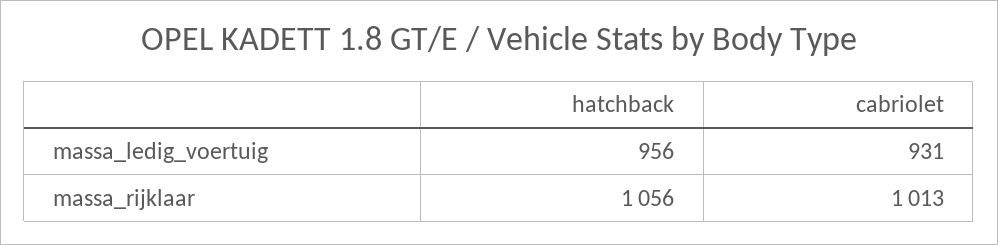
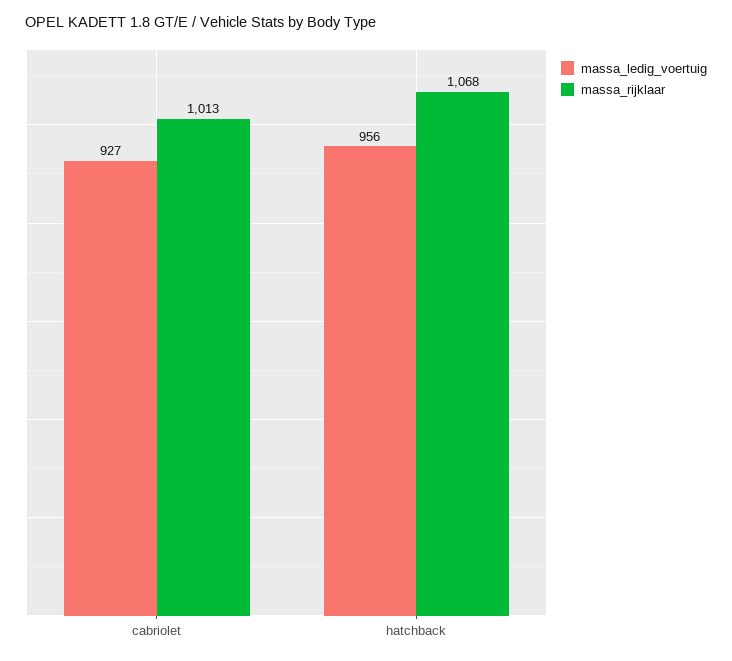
  {
    "massa_ledig_voertuig": {
      "hatchback": 956,
-     "cabriolet": 931
+     "cabriolet": 927
    },
    "massa_rijklaar": {
-     "hatchback": 1056,
+     "hatchback": 1068,
      "cabriolet": 1013
    }
  }

